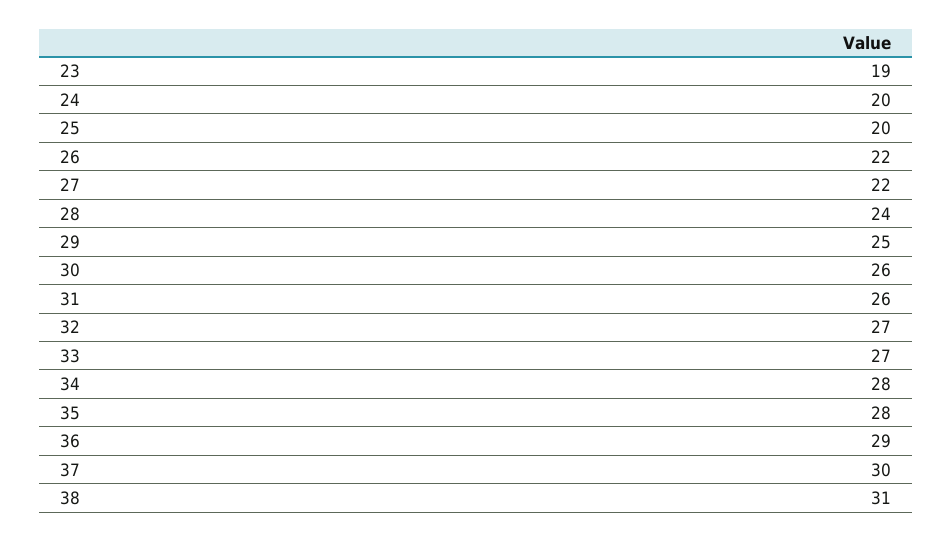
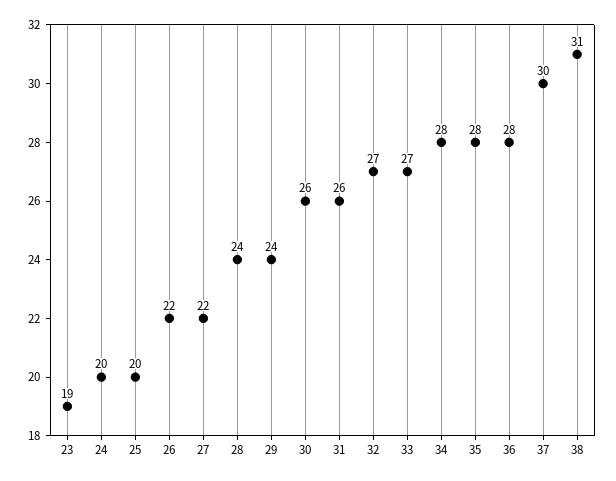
  {
    "23": 19,
    "24": 20,
    "25": 20,
    "26": 22,
    "27": 22,
    "28": 24,
-   "29": 25,
+   "29": 24,
    "30": 26,
    "31": 26,
    "32": 27,
    "33": 27,
    "34": 28,
    "35": 28,
-   "36": 29,
+   "36": 28,
    "37": 30,
    "38": 31
  }

